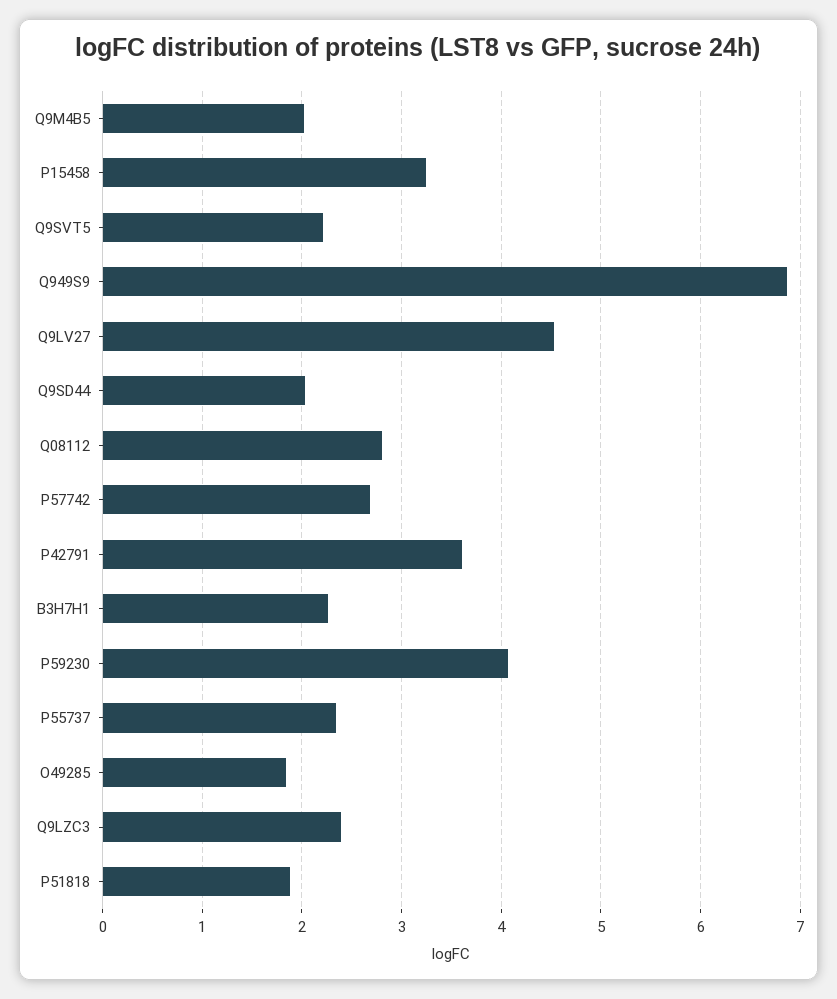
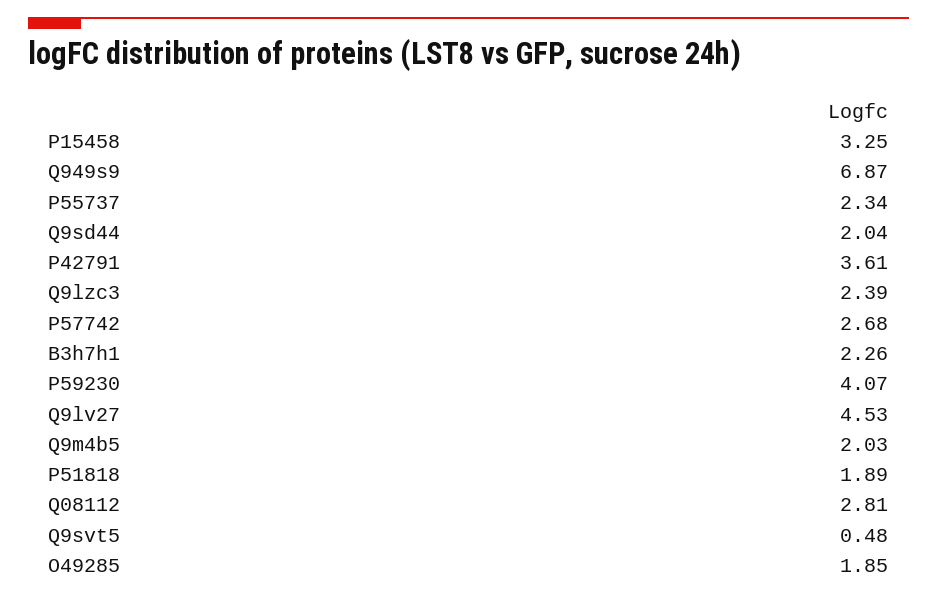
  {
    "Q9M4B5": 2.03,
    "P15458": 3.25,
-   "Q9SVT5": 2.2,
+   "Q9SVT5": 0.48,
    "Q949S9": 6.87,
    "Q9LV27": 4.53,
    "Q9SD44": 2.04,
    "Q08112": 2.81,
    "P57742": 2.68,
    "P42791": 3.61,
    "B3H7H1": 2.26,
    "P59230": 4.07,
    "P55737": 2.34,
    "O49285": 1.85,
    "Q9LZC3": 2.39,
    "P51818": 1.89
  }

